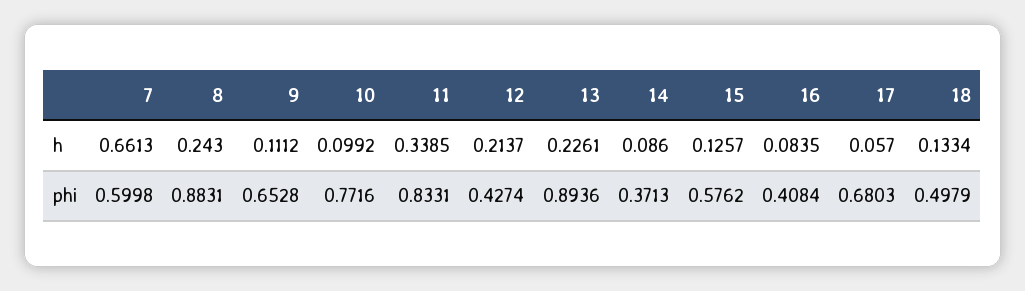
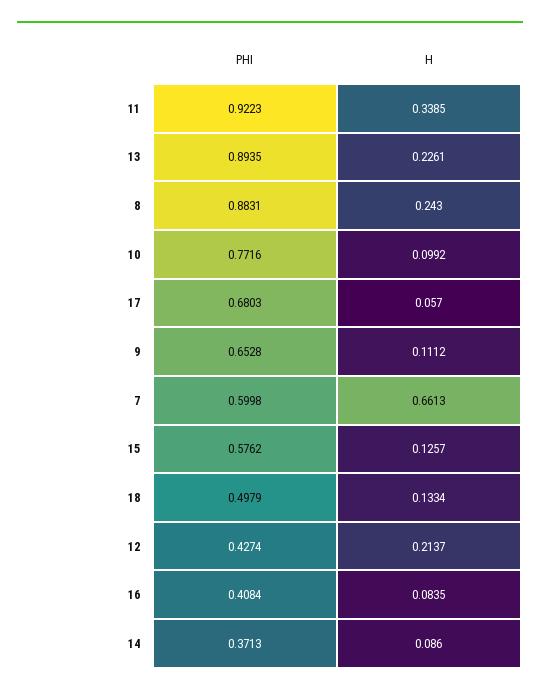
  {
    "7": {
      "h": 0.6613,
      "phi": 0.5998
    },
    "8": {
      "h": 0.243,
      "phi": 0.8831
    },
    "9": {
      "h": 0.1112,
      "phi": 0.6528
    },
    "10": {
      "h": 0.0992,
      "phi": 0.7716
    },
    "11": {
      "h": 0.3385,
-     "phi": 0.8331
+     "phi": 0.9223
    },
    "12": {
      "h": 0.2137,
      "phi": 0.4274
    },
    "13": {
      "h": 0.2261,
-     "phi": 0.8936
+     "phi": 0.8935
    },
    "14": {
      "h": 0.086,
      "phi": 0.3713
    },
    "15": {
      "h": 0.1257,
      "phi": 0.5762
    },
    "16": {
      "h": 0.0835,
      "phi": 0.4084
    },
    "17": {
      "h": 0.057,
      "phi": 0.6803
    },
    "18": {
      "h": 0.1334,
      "phi": 0.4979
    }
  }

